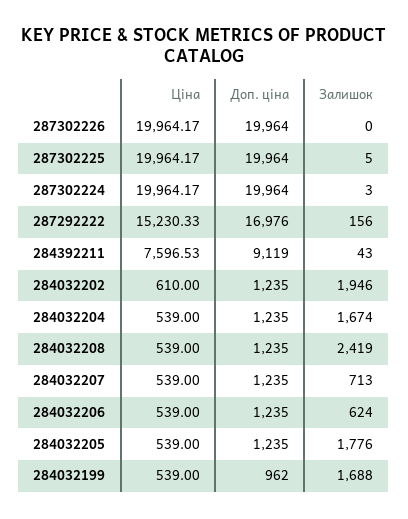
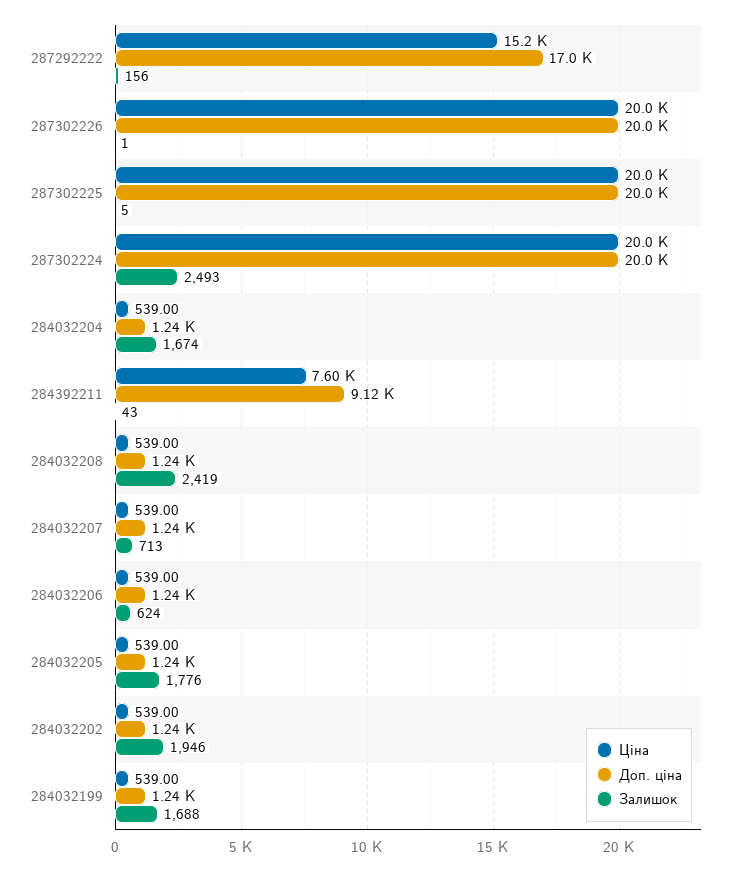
  {
    "Ціна": {
      "287302226": 19964.17,
      "287302225": 19964.17,
      "287302224": 19964.17,
      "287292222": 15230.33,
      "284392211": 7596.53,
-     "284032202": 610,
+     "284032202": 539,
      "284032204": 539,
      "284032208": 539,
      "284032207": 539,
      "284032206": 539,
      "284032205": 539,
      "284032199": 539
    },
    "Доп. ціна": {
      "287302226": 19964,
      "287302225": 19964,
      "287302224": 19964,
      "287292222": 16976,
      "284392211": 9119,
      "284032202": 1235,
      "284032204": 1235,
      "284032208": 1235,
      "284032207": 1235,
      "284032206": 1235,
      "284032205": 1235,
-     "284032199": 962
+     "284032199": 1240
    },
    "Залишок": {
-     "287302226": 0,
+     "287302226": 1,
      "287302225": 5,
-     "287302224": 3,
+     "287302224": 2493,
      "287292222": 156,
      "284392211": 43,
      "284032202": 1946,
      "284032204": 1674,
      "284032208": 2419,
      "284032207": 713,
      "284032206": 624,
      "284032205": 1776,
      "284032199": 1688
    }
  }

